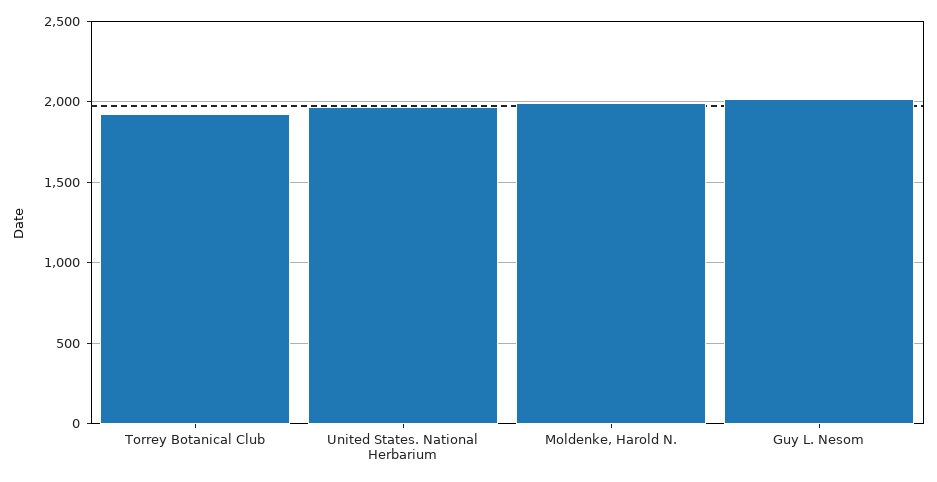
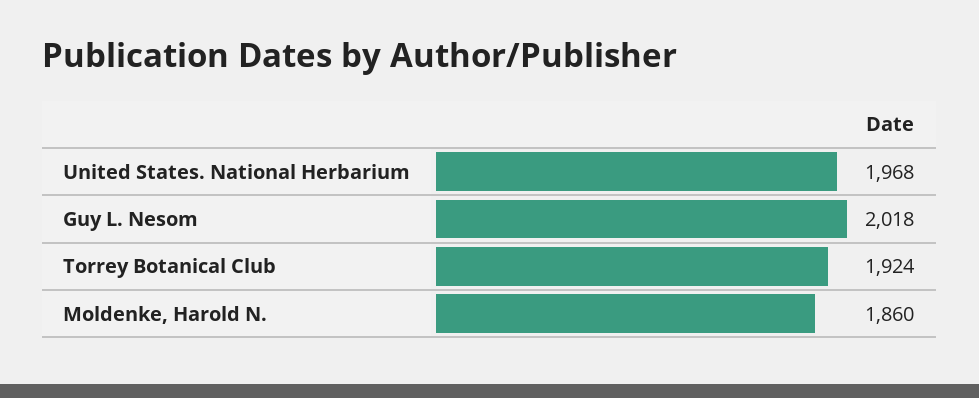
  {
    "Torrey Botanical Club": 1924,
    "United States. National Herbarium": 1968,
-   "Moldenke, Harold N.": 2000,
+   "Moldenke, Harold N.": 1860,
    "Guy L. Nesom": 2018
  }

